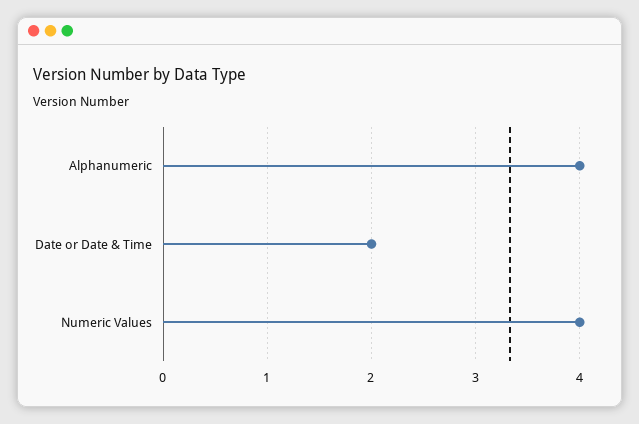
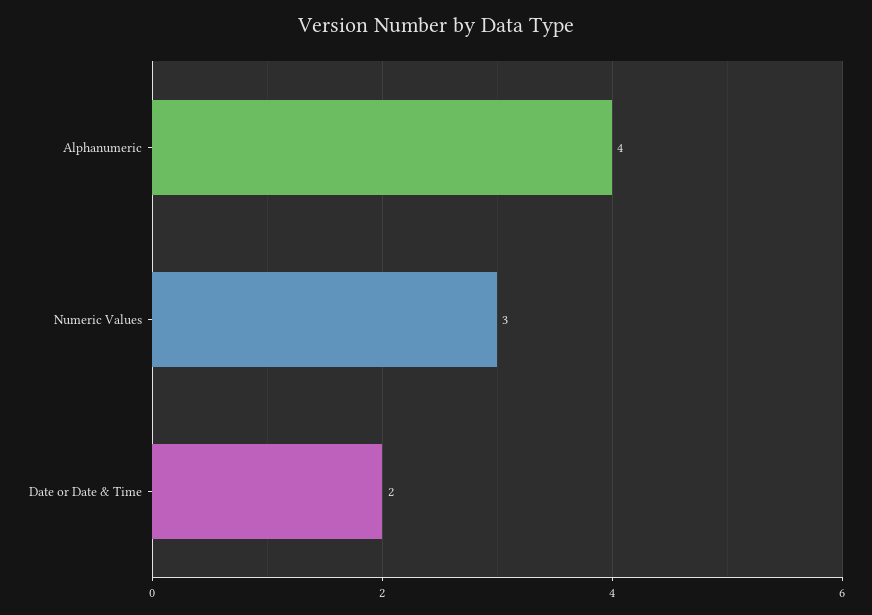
  {
    "Alphanumeric": 4,
    "Date or Date & Time": 2,
-   "Numeric Values": 4
+   "Numeric Values": 3
  }

